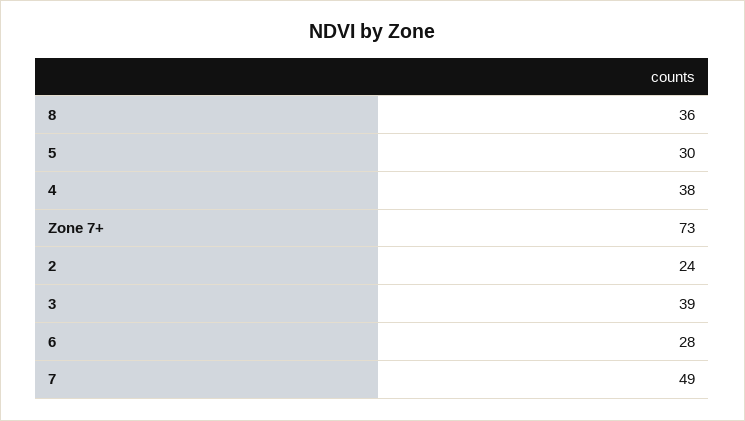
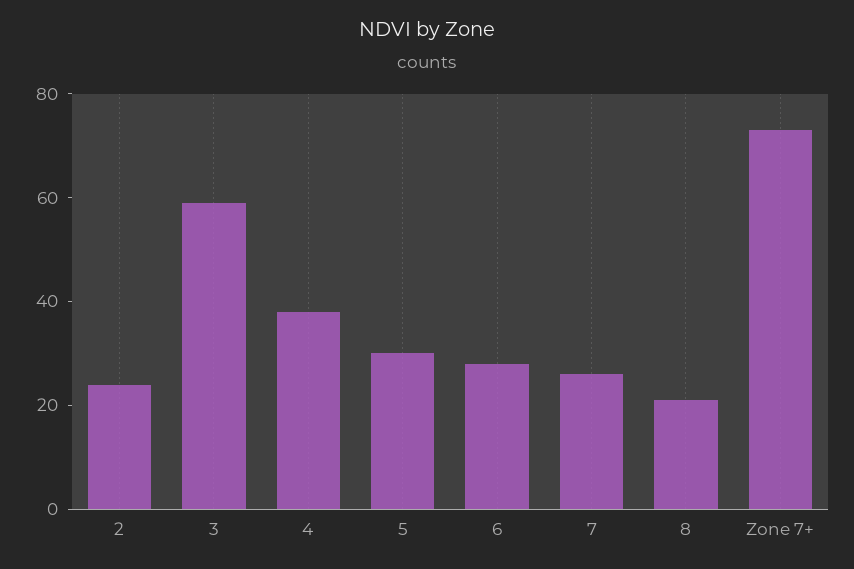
  {
-   "8": 36,
+   "8": 20,
    "5": 30,
    "4": 38,
    "Zone 7+": 73,
    "2": 24,
-   "3": 39,
+   "3": 60,
    "6": 28,
-   "7": 49
+   "7": 25
  }

